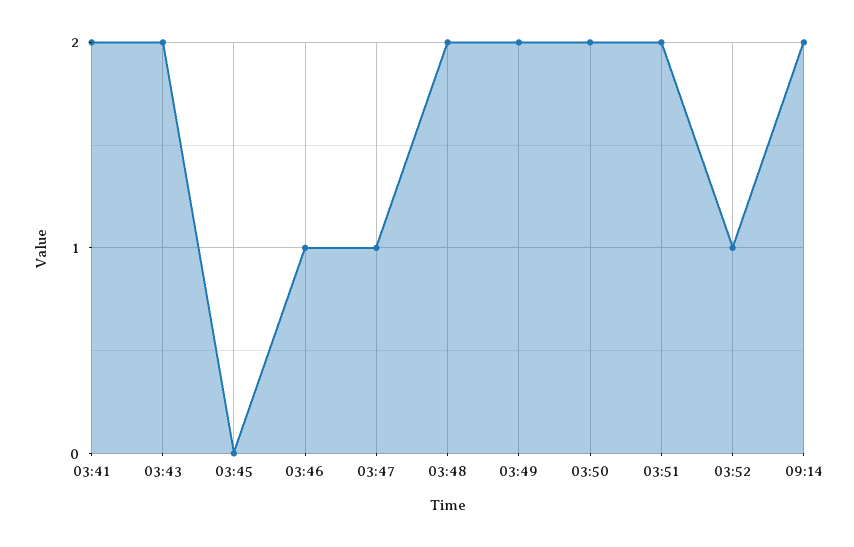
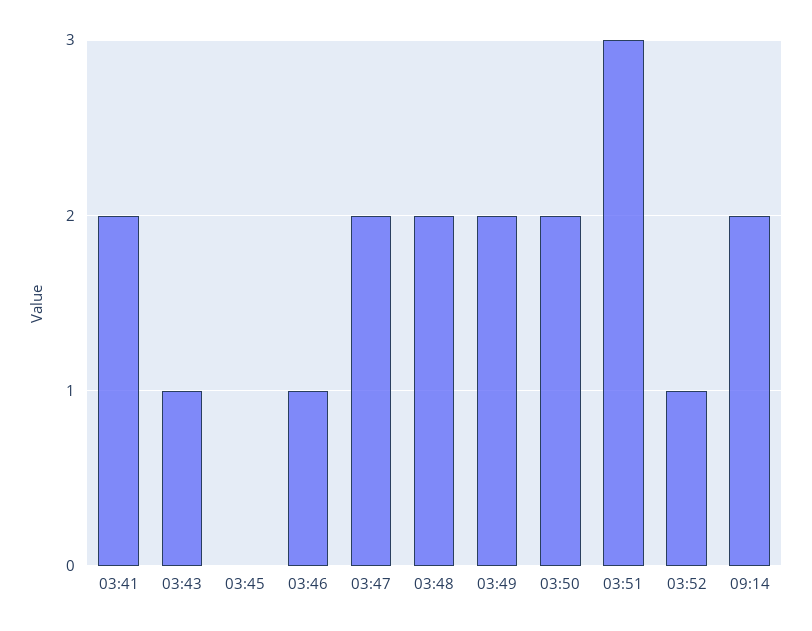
  {
    "03:41": 2,
-   "03:43": 2,
+   "03:43": 1,
    "03:45": 0,
    "03:46": 1,
-   "03:47": 1,
+   "03:47": 2,
    "03:48": 2,
    "03:49": 2,
    "03:50": 2,
-   "03:51": 2,
+   "03:51": 3,
    "03:52": 1,
    "09:14": 2
  }

